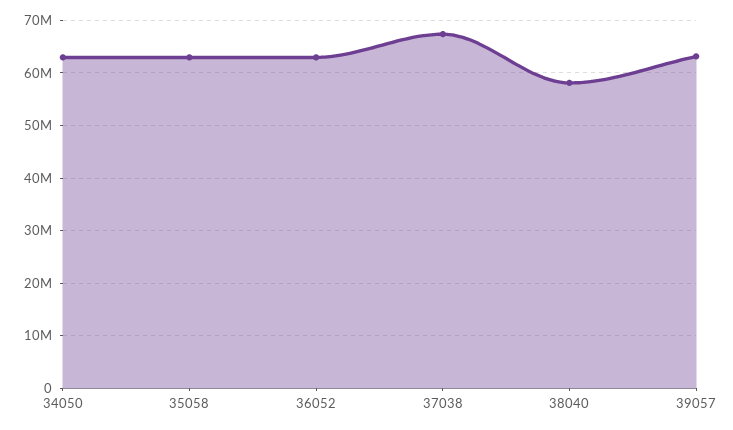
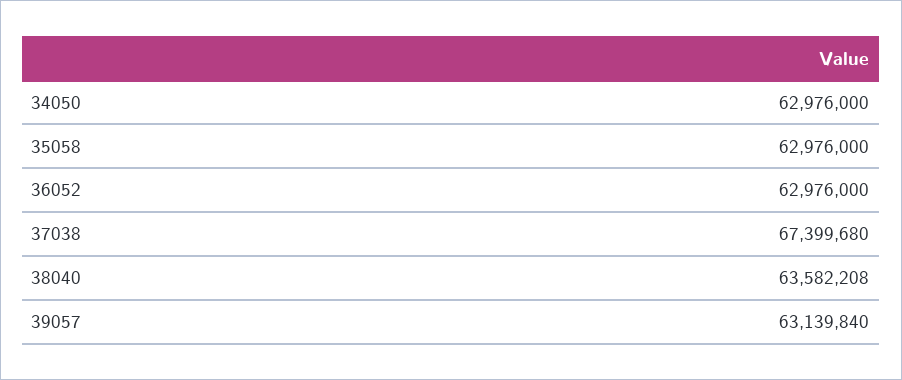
  {
    "34050": 62976000,
    "35058": 62976000,
    "36052": 62976000,
    "37038": 67399680,
-   "38040": 58000000,
+   "38040": 63582208,
    "39057": 63139840
  }

